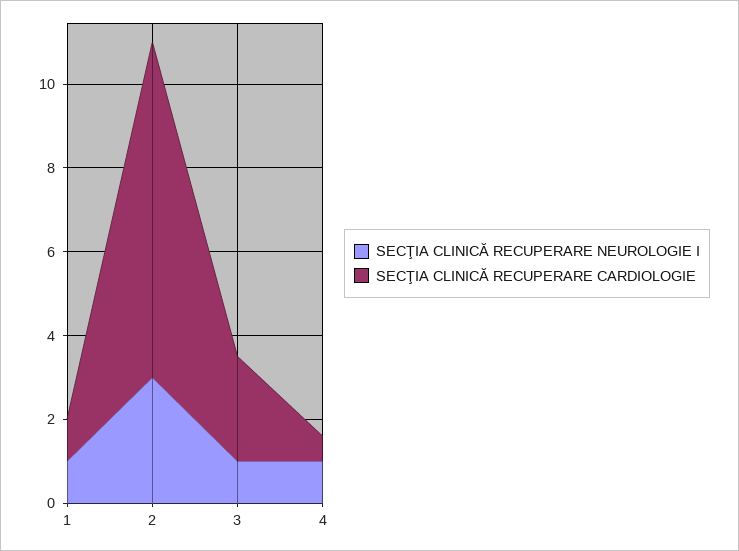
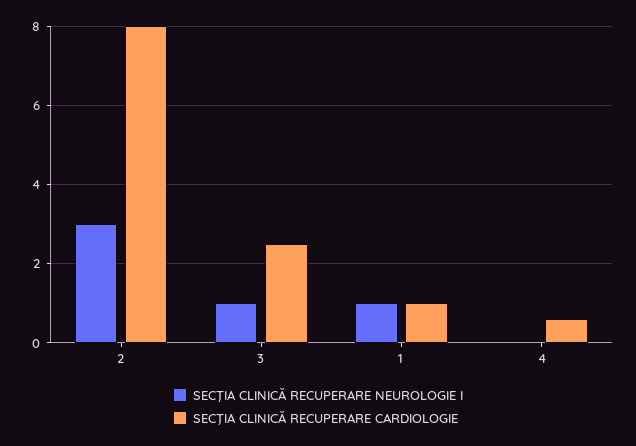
  {
    "SECŢIA CLINICĂ RECUPERARE NEUROLOGIE I": {
      "1": 1,
      "2": 3,
      "3": 1,
-     "4": 1
+     "4": 0
    },
    "SECŢIA CLINICĂ RECUPERARE CARDIOLOGIE": {
      "1": 1,
      "2": 8,
      "3": 2.5,
      "4": 0.5
    }
  }

